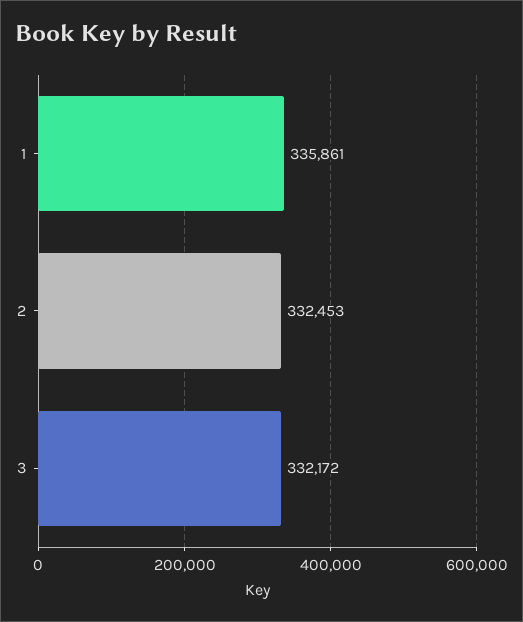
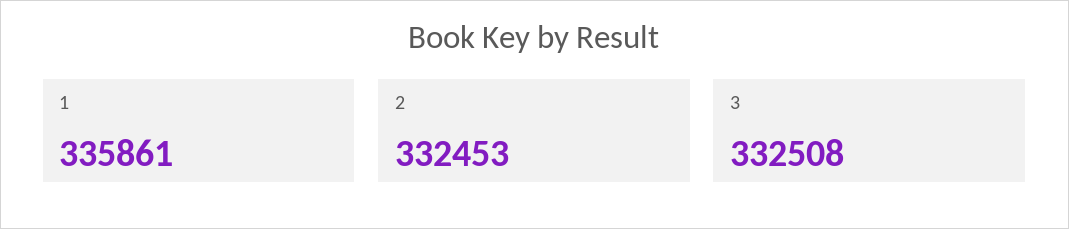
  {
    "1": 335861,
    "2": 332453,
-   "3": 332172
+   "3": 332508
  }

